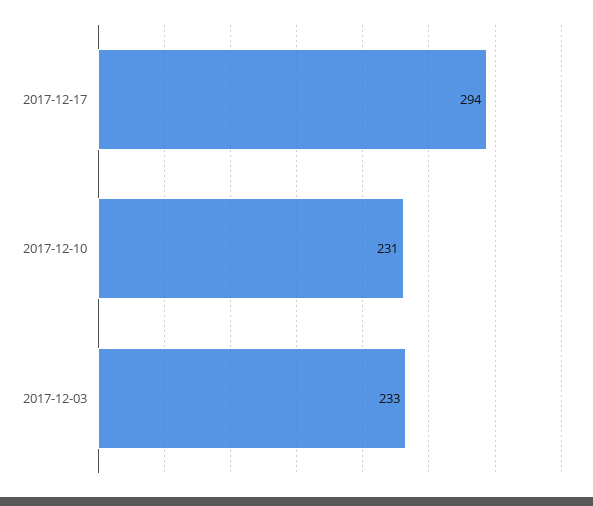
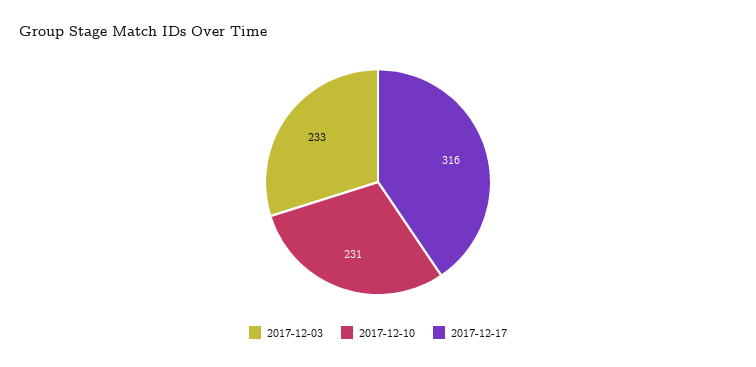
  {
-   "2017-12-17": 294,
+   "2017-12-17": 316,
    "2017-12-10": 231,
    "2017-12-03": 233
  }

